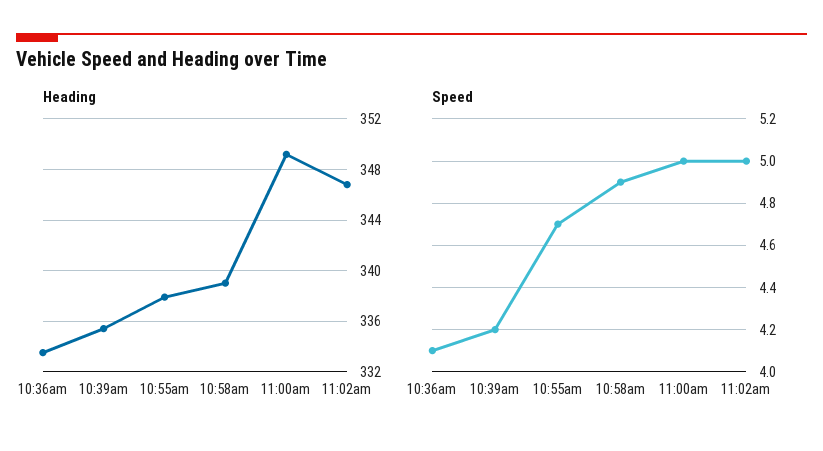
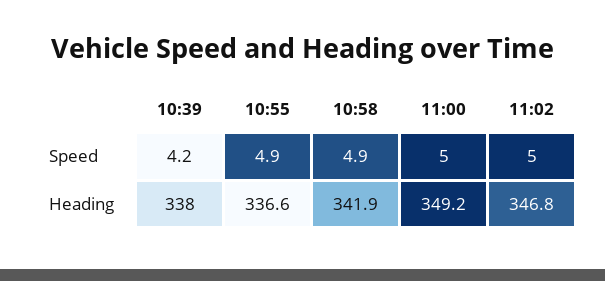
  {
    "Heading": {
-     "10:36am": 333.5,
-     "10:39am": 335.5,
+     "10:39am": 338,
-     "10:55am": 338,
+     "10:55am": 336.6,
-     "10:58am": 339,
+     "10:58am": 341.9,
      "11:00am": 349.2,
      "11:02am": 346.8
    },
    "Speed": {
-     "10:36am": 4.1,
      "10:39am": 4.2,
-     "10:55am": 4.7,
+     "10:55am": 4.9,
      "10:58am": 4.9,
      "11:00am": 5,
      "11:02am": 5
    }
  }

